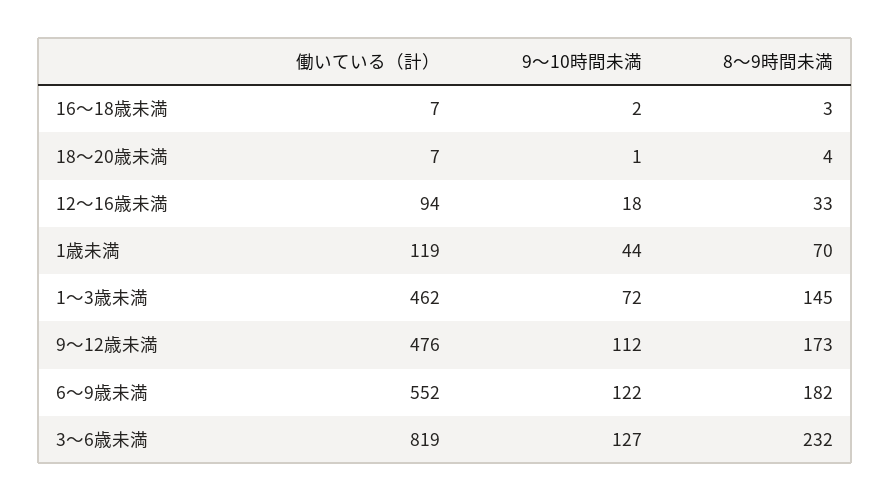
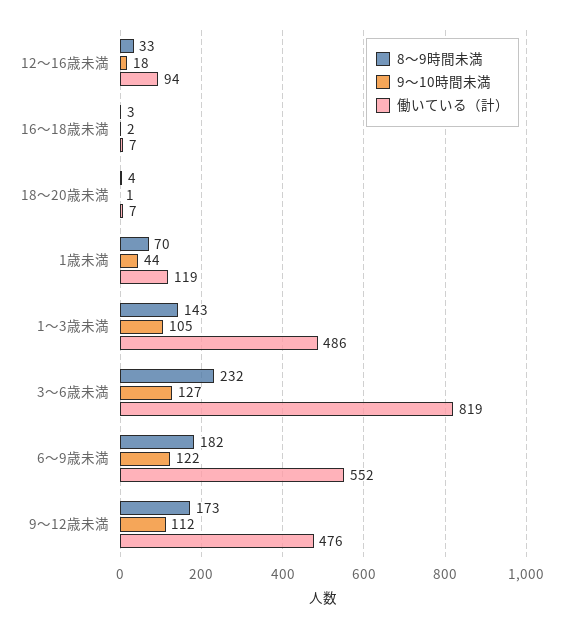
  {
    "働いている（計）": {
      "16～18歳未満": 7,
      "18～20歳未満": 7,
      "12～16歳未満": 94,
      "1歳未満": 119,
-     "1～3歳未満": 462,
+     "1～3歳未満": 486,
      "9～12歳未満": 476,
      "6～9歳未満": 552,
      "3～6歳未満": 819
    },
    "9～10時間未満": {
      "16～18歳未満": 2,
      "18～20歳未満": 1,
      "12～16歳未満": 18,
      "1歳未満": 44,
-     "1～3歳未満": 72,
+     "1～3歳未満": 105,
      "9～12歳未満": 112,
      "6～9歳未満": 122,
      "3～6歳未満": 127
    },
    "8～9時間未満": {
      "16～18歳未満": 3,
      "18～20歳未満": 4,
      "12～16歳未満": 33,
      "1歳未満": 70,
-     "1～3歳未満": 145,
+     "1～3歳未満": 143,
      "9～12歳未満": 173,
      "6～9歳未満": 182,
      "3～6歳未満": 232
    }
  }

